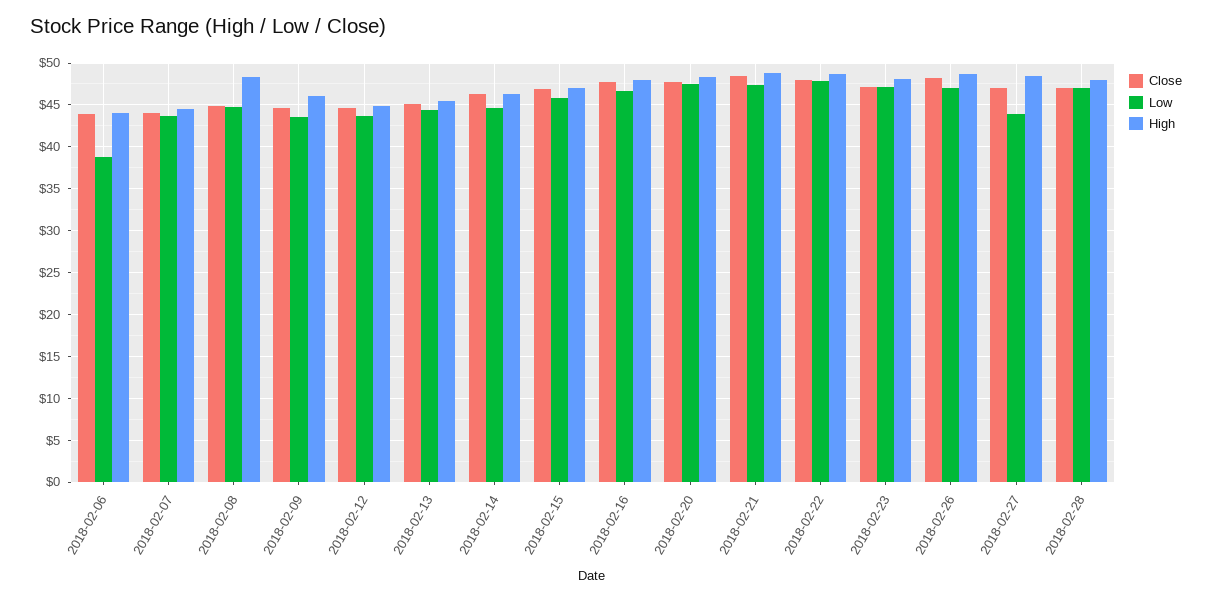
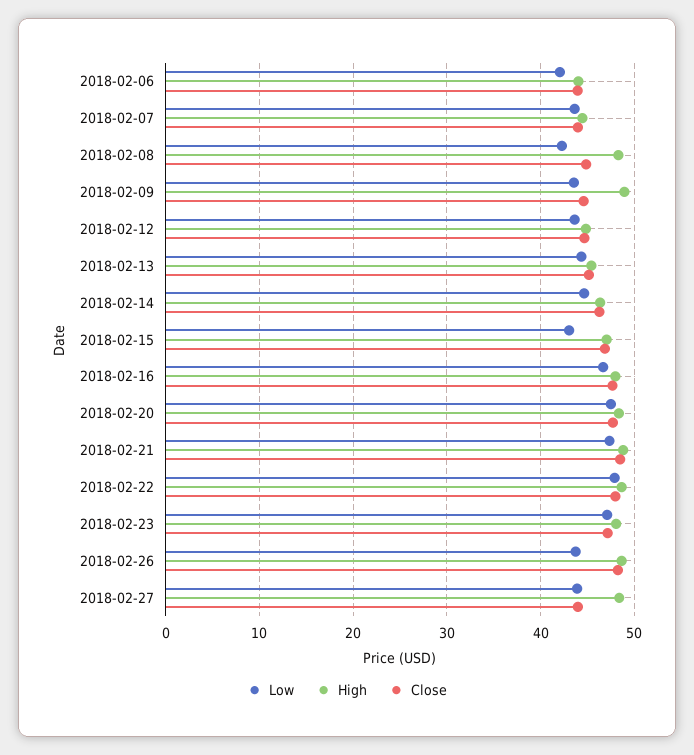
  {
    "Close": {
      "2018-02-06": 44,
      "2018-02-07": 44,
      "2018-02-08": 45,
      "2018-02-09": 45,
      "2018-02-12": 45,
      "2018-02-13": 45,
      "2018-02-14": 46,
      "2018-02-15": 47,
      "2018-02-16": 48,
      "2018-02-20": 48,
      "2018-02-21": 49,
      "2018-02-22": 48,
      "2018-02-23": 47,
      "2018-02-26": 48,
-     "2018-02-27": 47,
+     "2018-02-27": 44
-     "2018-02-28": 47
    },
    "Low": {
-     "2018-02-06": 39,
+     "2018-02-06": 42,
      "2018-02-07": 44,
-     "2018-02-08": 45,
+     "2018-02-08": 42,
      "2018-02-09": 44,
      "2018-02-12": 44,
      "2018-02-13": 44,
      "2018-02-14": 45,
-     "2018-02-15": 46,
+     "2018-02-15": 43,
      "2018-02-16": 47,
      "2018-02-20": 48,
      "2018-02-21": 47,
      "2018-02-22": 48,
      "2018-02-23": 47,
-     "2018-02-26": 47,
+     "2018-02-26": 44,
-     "2018-02-27": 44,
+     "2018-02-27": 44
-     "2018-02-28": 47
    },
    "High": {
      "2018-02-06": 44,
      "2018-02-07": 44,
      "2018-02-08": 48,
-     "2018-02-09": 46,
+     "2018-02-09": 49,
      "2018-02-12": 45,
      "2018-02-13": 45,
      "2018-02-14": 46,
      "2018-02-15": 47,
      "2018-02-16": 48,
      "2018-02-20": 48,
      "2018-02-21": 49,
      "2018-02-22": 49,
      "2018-02-23": 48,
      "2018-02-26": 49,
-     "2018-02-27": 48,
+     "2018-02-27": 48
-     "2018-02-28": 48
    }
  }

